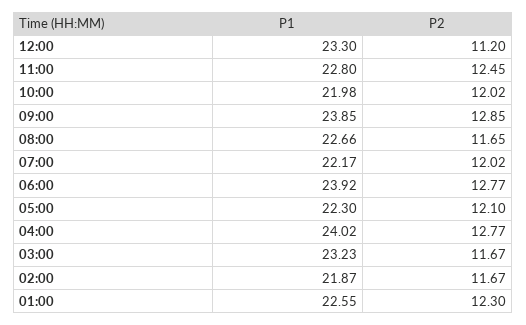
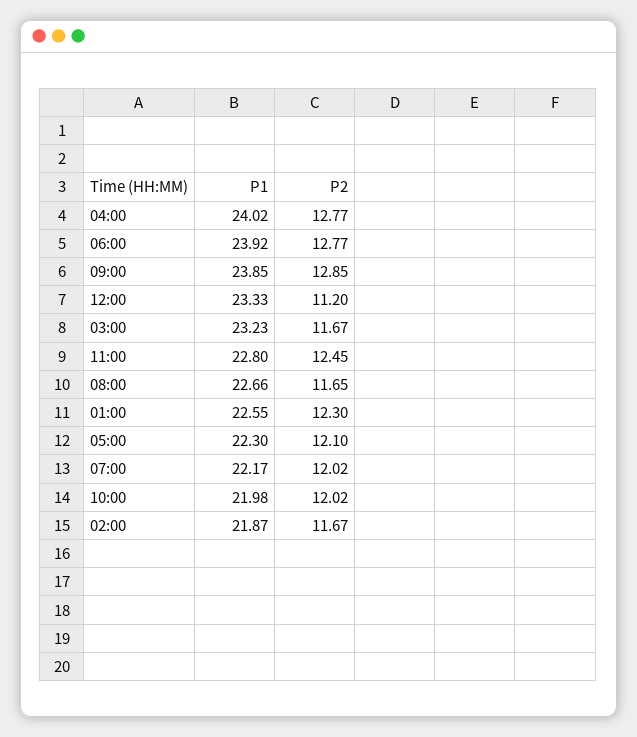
  {
    "P1": {
-     "12:00": 23.3,
+     "12:00": 23.33,
      "11:00": 22.8,
      "10:00": 21.98,
      "09:00": 23.85,
      "08:00": 22.66,
      "07:00": 22.17,
      "06:00": 23.92,
      "05:00": 22.3,
      "04:00": 24.02,
      "03:00": 23.23,
      "02:00": 21.87,
      "01:00": 22.55
    },
    "P2": {
      "12:00": 11.2,
      "11:00": 12.45,
      "10:00": 12.02,
      "09:00": 12.85,
      "08:00": 11.65,
      "07:00": 12.02,
      "06:00": 12.77,
      "05:00": 12.1,
      "04:00": 12.77,
      "03:00": 11.67,
      "02:00": 11.67,
      "01:00": 12.3
    }
  }

